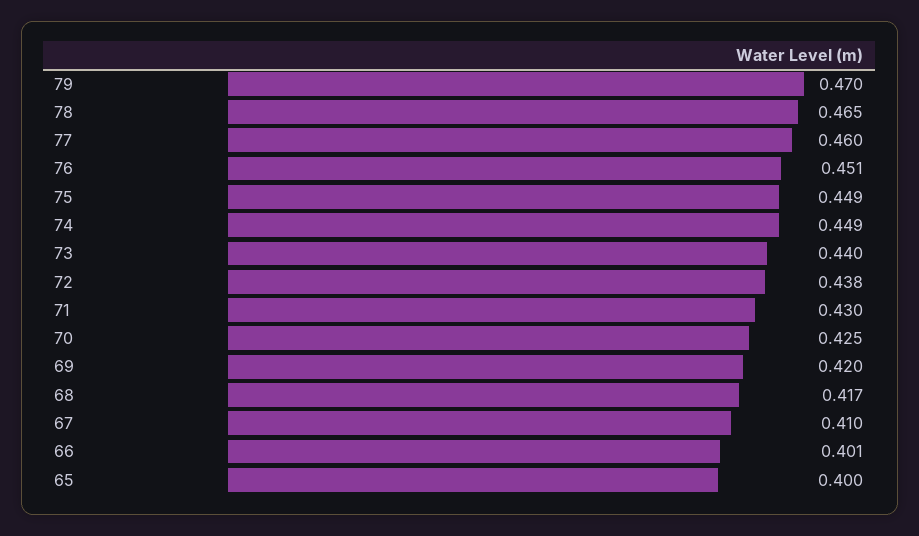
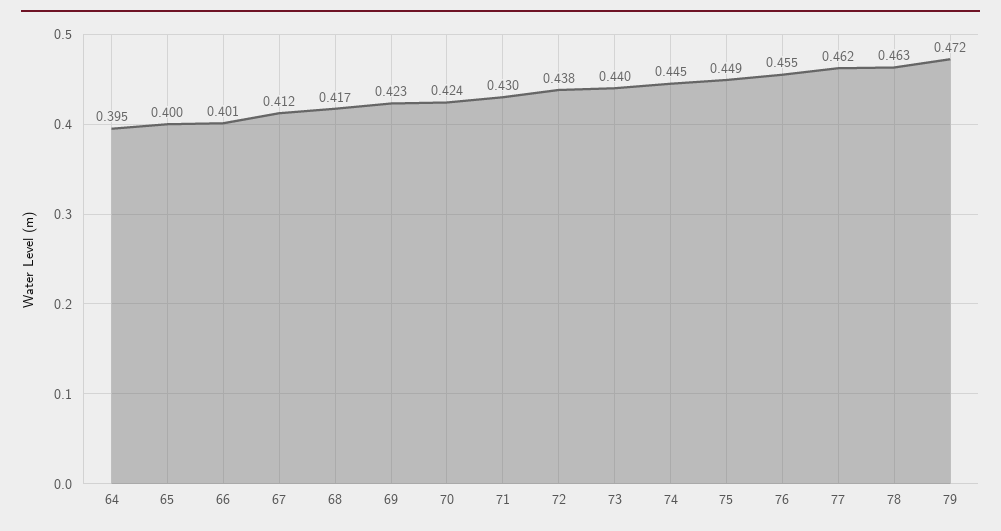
  {
-   "79": 0.47,
+   "79": 0.472,
-   "78": 0.465,
+   "78": 0.463,
-   "77": 0.46,
+   "77": 0.462,
-   "76": 0.451,
+   "76": 0.455,
    "75": 0.449,
-   "74": 0.449,
+   "74": 0.445,
    "73": 0.44,
    "72": 0.438,
    "71": 0.43,
-   "70": 0.425,
+   "70": 0.424,
-   "69": 0.42,
+   "69": 0.423,
    "68": 0.417,
-   "67": 0.41,
+   "67": 0.412,
    "66": 0.401,
-   "65": 0.4
+   "65": 0.4,
+   "64": 0.395
  }

